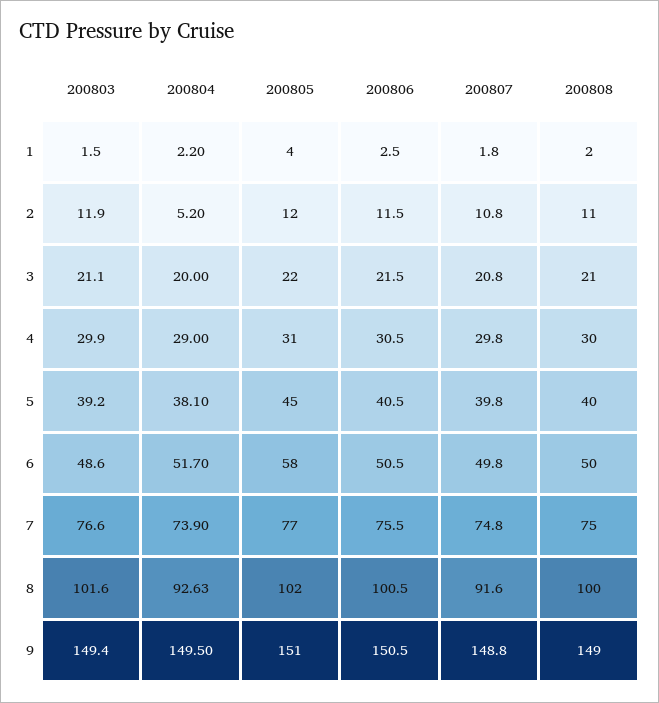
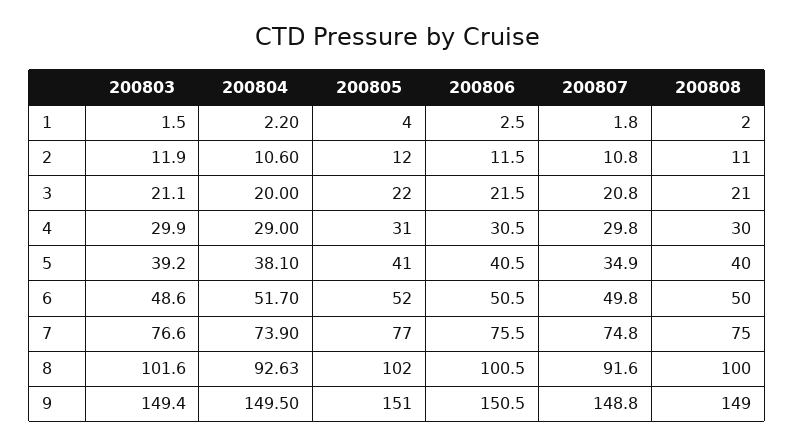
  {
    "200803": {
      "1": 1.5,
      "2": 11.9,
      "3": 21.1,
      "4": 29.9,
      "5": 39.2,
      "6": 48.6,
      "7": 76.6,
      "8": 101.6,
      "9": 149.4
    },
    "200804": {
      "1": 2.2,
-     "2": 5.2,
+     "2": 10.6,
      "3": 20,
      "4": 29,
      "5": 38.1,
      "6": 51.7,
      "7": 73.9,
      "8": 92.63,
      "9": 149.5
    },
    "200805": {
      "1": 4,
      "2": 12,
      "3": 22,
      "4": 31,
-     "5": 45,
+     "5": 41,
-     "6": 58,
+     "6": 52,
      "7": 77,
      "8": 102,
      "9": 151
    },
    "200806": {
      "1": 2.5,
      "2": 11.5,
      "3": 21.5,
      "4": 30.5,
      "5": 40.5,
      "6": 50.5,
      "7": 75.5,
      "8": 100.5,
      "9": 150.5
    },
    "200807": {
      "1": 1.8,
      "2": 10.8,
      "3": 20.8,
      "4": 29.8,
-     "5": 39.8,
+     "5": 34.9,
      "6": 49.8,
      "7": 74.8,
      "8": 91.6,
      "9": 148.8
    },
    "200808": {
      "1": 2,
      "2": 11,
      "3": 21,
      "4": 30,
      "5": 40,
      "6": 50,
      "7": 75,
      "8": 100,
      "9": 149
    }
  }

